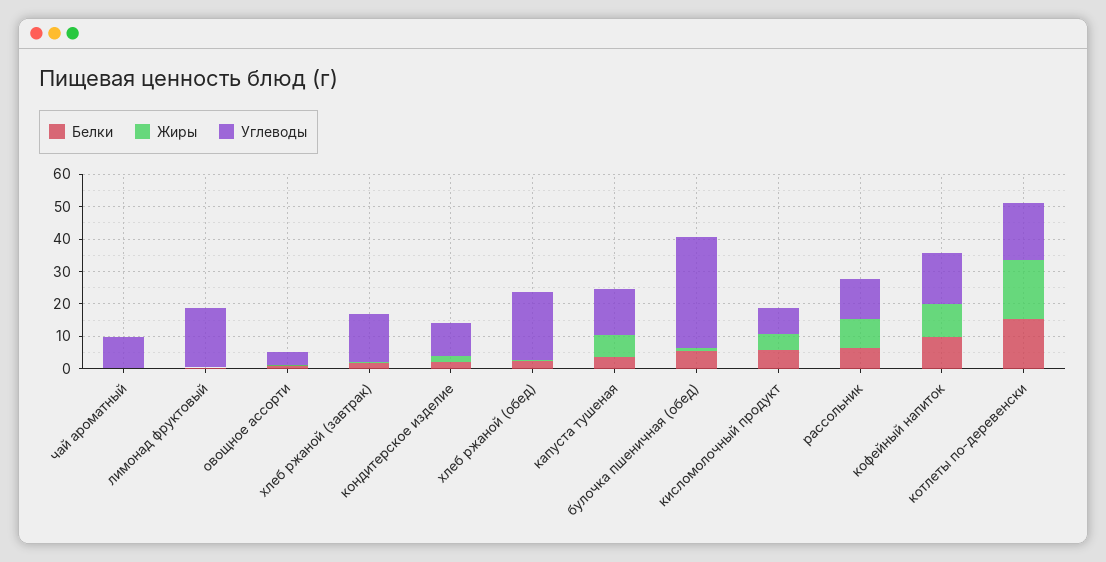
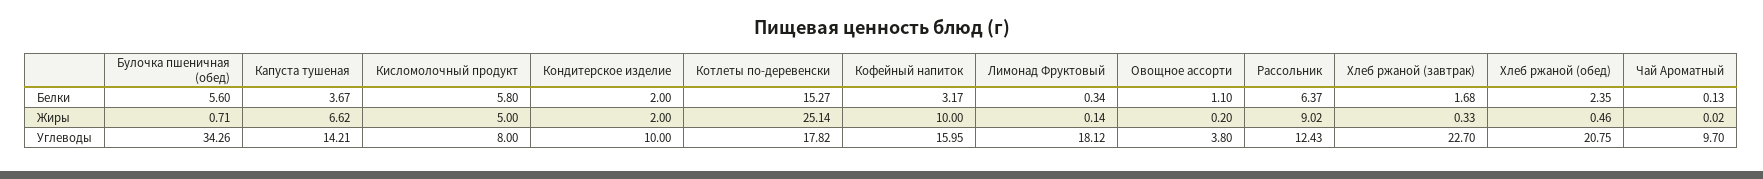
  {
    "Белки": {
      "чай ароматный": 0.13,
      "лимонад фруктовый": 0.34,
      "овощное ассорти": 1.1,
      "хлеб ржаной (завтрак)": 1.68,
      "кондитерское изделие": 2,
      "хлеб ржаной (обед)": 2.35,
      "капуста тушеная": 3.67,
      "булочка пшеничная (обед)": 5.6,
      "кисломолочный продукт": 5.8,
      "рассольник": 6.37,
-     "кофейный напиток": 10,
+     "кофейный напиток": 3.17,
      "котлеты по-деревенски": 15.27
    },
    "Жиры": {
      "чай ароматный": 0.02,
      "лимонад фруктовый": 0.14,
      "овощное ассорти": 0.2,
      "хлеб ржаной (завтрак)": 0.33,
      "кондитерское изделие": 2,
      "хлеб ржаной (обед)": 0.46,
      "капуста тушеная": 6.62,
      "булочка пшеничная (обед)": 0.71,
      "кисломолочный продукт": 5,
      "рассольник": 9.02,
      "кофейный напиток": 10,
-     "котлеты по-деревенски": 17.5
+     "котлеты по-деревенски": 25.14
    },
    "Углеводы": {
      "чай ароматный": 9.7,
      "лимонад фруктовый": 18.12,
      "овощное ассорти": 3.8,
-     "хлеб ржаной (завтрак)": 15,
+     "хлеб ржаной (завтрак)": 22.7,
      "кондитерское изделие": 10,
      "хлеб ржаной (обед)": 20.75,
      "капуста тушеная": 14.21,
      "булочка пшеничная (обед)": 34.26,
      "кисломолочный продукт": 8,
      "рассольник": 12.43,
      "кофейный напиток": 15.95,
      "котлеты по-деревенски": 17.82
    }
  }

